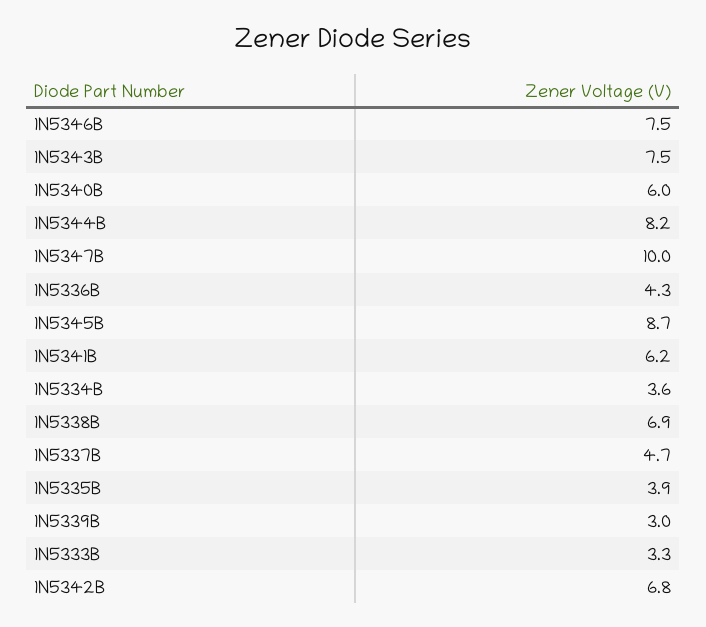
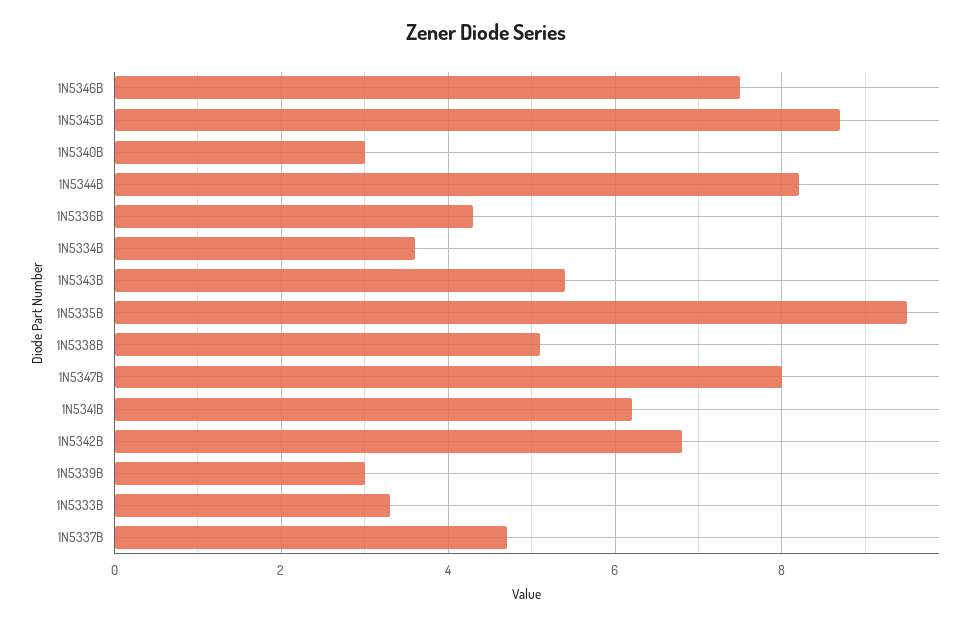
  {
    "1N5346B": 7.5,
-   "1N5343B": 7.5,
+   "1N5343B": 5.5,
-   "1N5340B": 6,
+   "1N5340B": 3,
    "1N5344B": 8.2,
-   "1N5347B": 10,
+   "1N5347B": 8,
    "1N5336B": 4.3,
    "1N5345B": 8.7,
    "1N5341B": 6.2,
    "1N5334B": 3.6,
-   "1N5338B": 6.9,
+   "1N5338B": 5,
    "1N5337B": 4.7,
-   "1N5335B": 3.9,
+   "1N5335B": 9.5,
    "1N5339B": 3,
    "1N5333B": 3.3,
    "1N5342B": 6.8
  }

